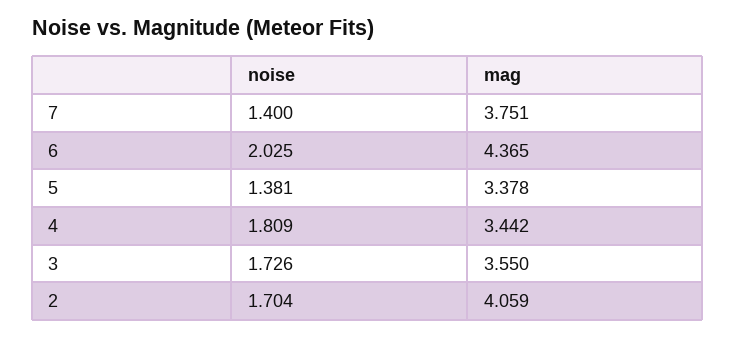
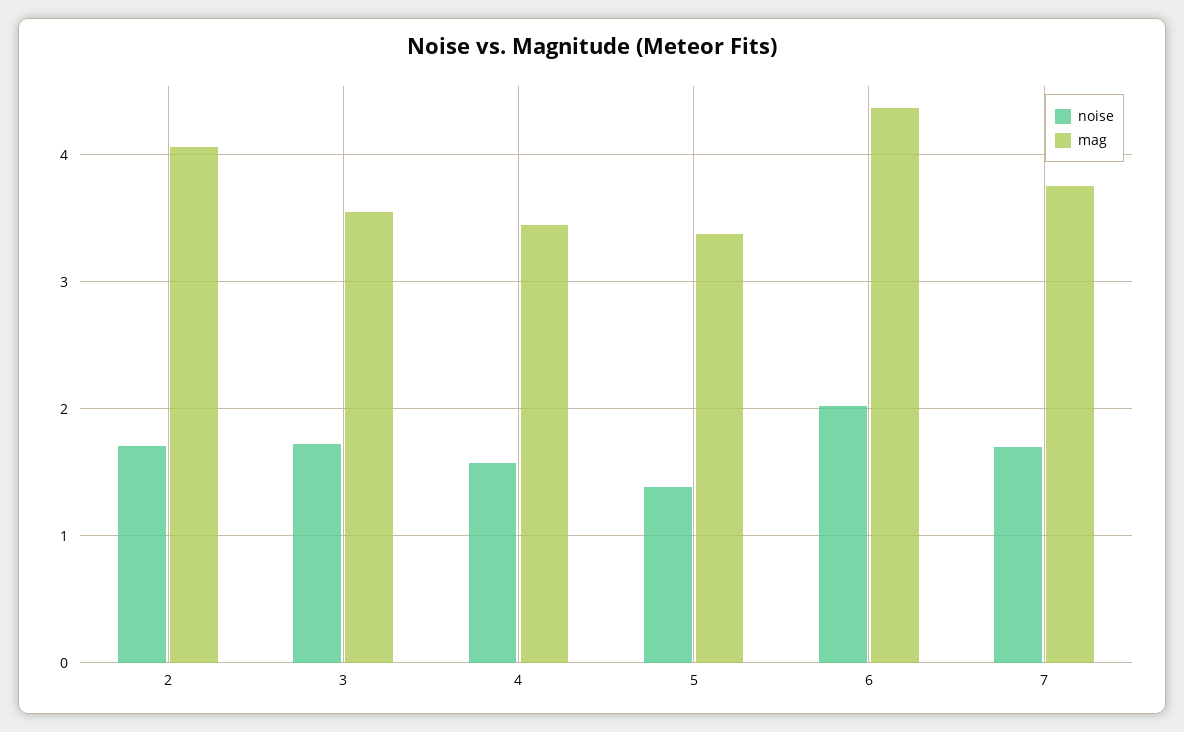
  {
    "noise": {
-     "7": 1.4,
+     "7": 1.7,
      "6": 2.025,
      "5": 1.381,
-     "4": 1.809,
+     "4": 1.6,
      "3": 1.726,
      "2": 1.704
    },
    "mag": {
      "7": 3.751,
      "6": 4.365,
      "5": 3.378,
      "4": 3.442,
      "3": 3.55,
      "2": 4.059
    }
  }

